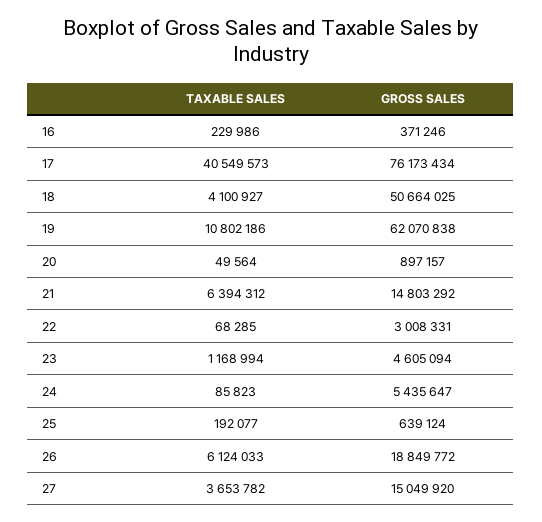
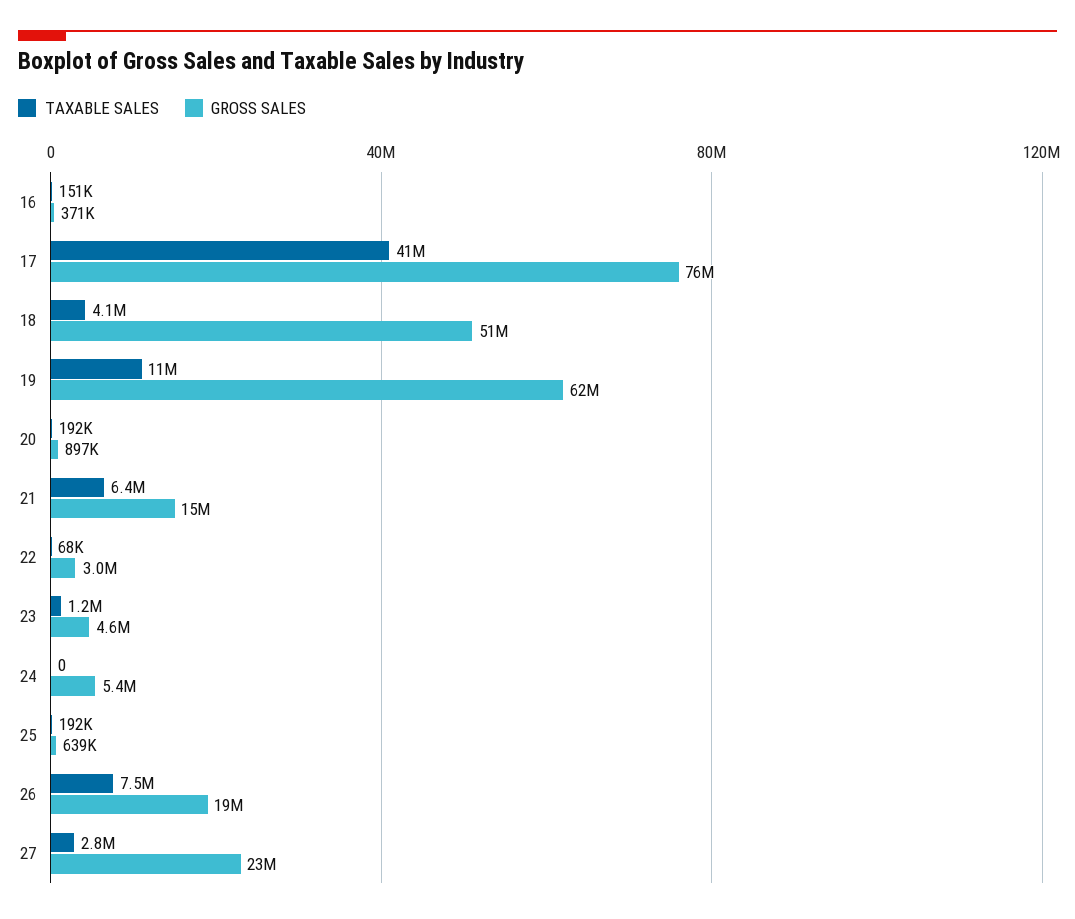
  {
    "TAXABLE SALES": {
-     "16": 229986,
+     "16": 151000,
      "17": 40549573,
      "18": 4100927,
      "19": 10802186,
-     "20": 49564,
+     "20": 192000,
      "21": 6394312,
      "22": 68285,
      "23": 1168994,
-     "24": 85823,
+     "24": 0,
      "25": 192077,
-     "26": 6124033,
+     "26": 7500000,
-     "27": 3653782
+     "27": 2800000
    },
    "GROSS SALES": {
      "16": 371246,
      "17": 76173434,
      "18": 50664025,
      "19": 62070838,
      "20": 897157,
      "21": 14803292,
      "22": 3008331,
      "23": 4605094,
      "24": 5435647,
      "25": 639124,
      "26": 18849772,
-     "27": 15049920
+     "27": 23000000
    }
  }

